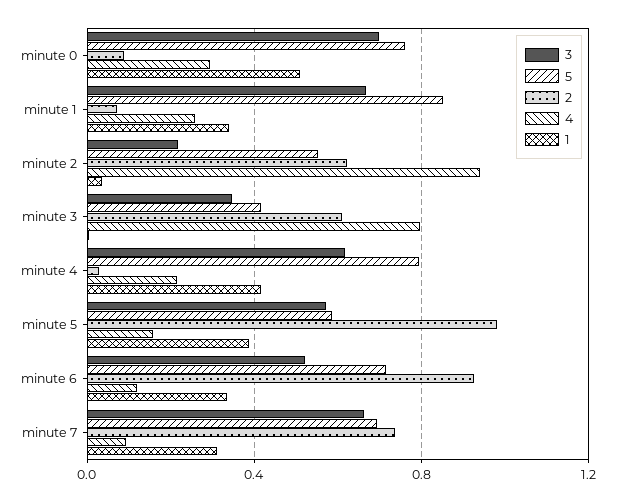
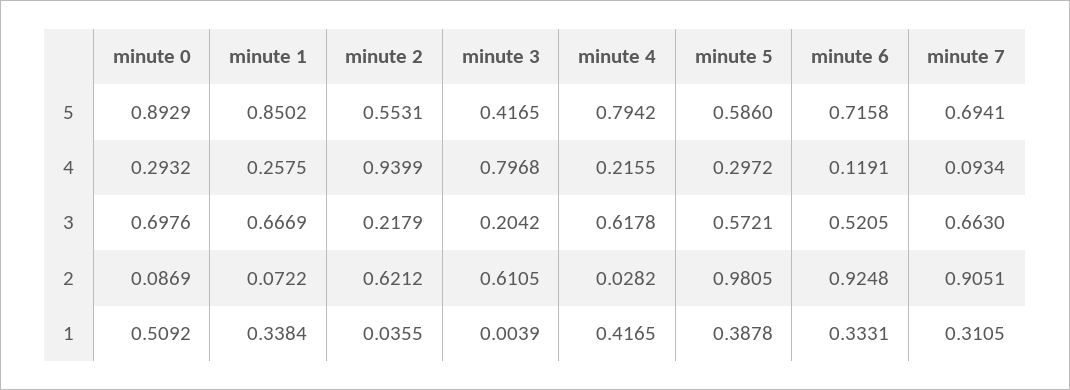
  {
    "3": {
      "minute 0": 0.6976,
      "minute 1": 0.6669,
      "minute 2": 0.2179,
-     "minute 3": 0.35,
+     "minute 3": 0.2042,
      "minute 4": 0.6178,
      "minute 5": 0.5721,
      "minute 6": 0.5205,
      "minute 7": 0.663
    },
    "5": {
-     "minute 0": 0.75,
+     "minute 0": 0.8929,
      "minute 1": 0.8502,
      "minute 2": 0.5531,
      "minute 3": 0.4165,
      "minute 4": 0.7942,
      "minute 5": 0.586,
      "minute 6": 0.7158,
      "minute 7": 0.6941
    },
    "2": {
      "minute 0": 0.0869,
      "minute 1": 0.0722,
      "minute 2": 0.6212,
      "minute 3": 0.6105,
      "minute 4": 0.0282,
      "minute 5": 0.9805,
      "minute 6": 0.9248,
-     "minute 7": 0.75
+     "minute 7": 0.9051
    },
    "4": {
      "minute 0": 0.2932,
      "minute 1": 0.2575,
      "minute 2": 0.9399,
      "minute 3": 0.7968,
      "minute 4": 0.2155,
-     "minute 5": 0.15,
+     "minute 5": 0.2972,
      "minute 6": 0.1191,
      "minute 7": 0.0934
    },
    "1": {
      "minute 0": 0.5092,
      "minute 1": 0.3384,
      "minute 2": 0.0355,
      "minute 3": 0.0039,
      "minute 4": 0.4165,
      "minute 5": 0.3878,
      "minute 6": 0.3331,
      "minute 7": 0.3105
    }
  }

